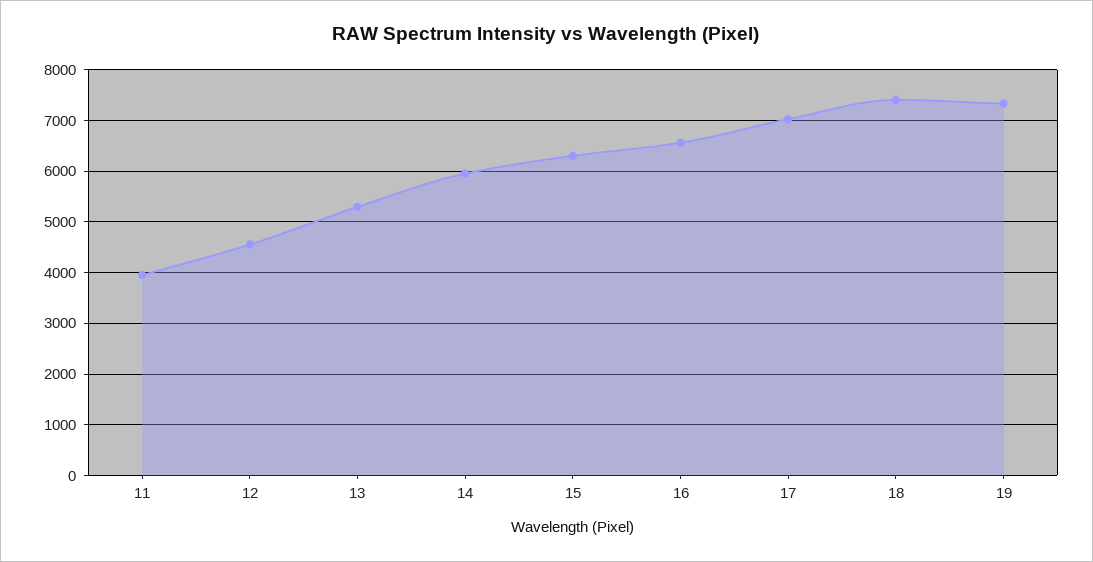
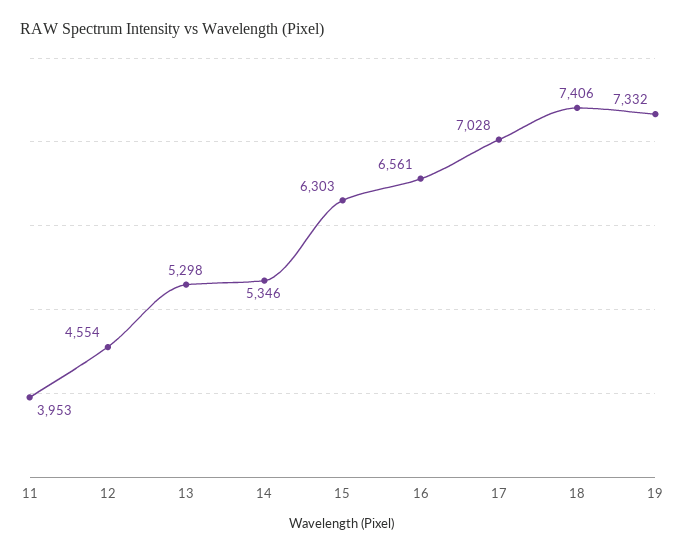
  {
    "11": 3953,
    "12": 4554,
    "13": 5298,
-   "14": 6000,
+   "14": 5346,
    "15": 6303,
    "16": 6561,
    "17": 7028,
    "18": 7406,
    "19": 7332
  }

